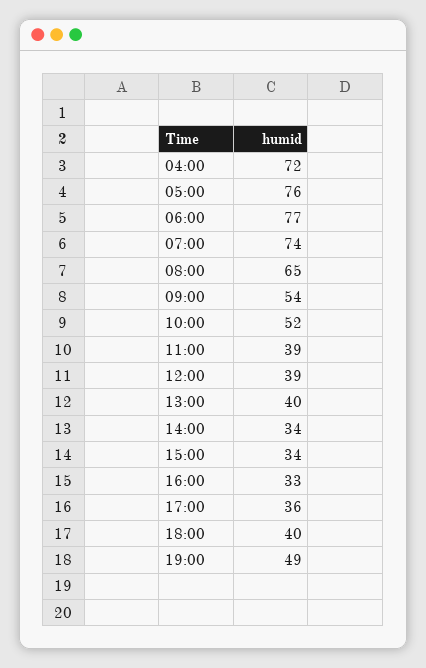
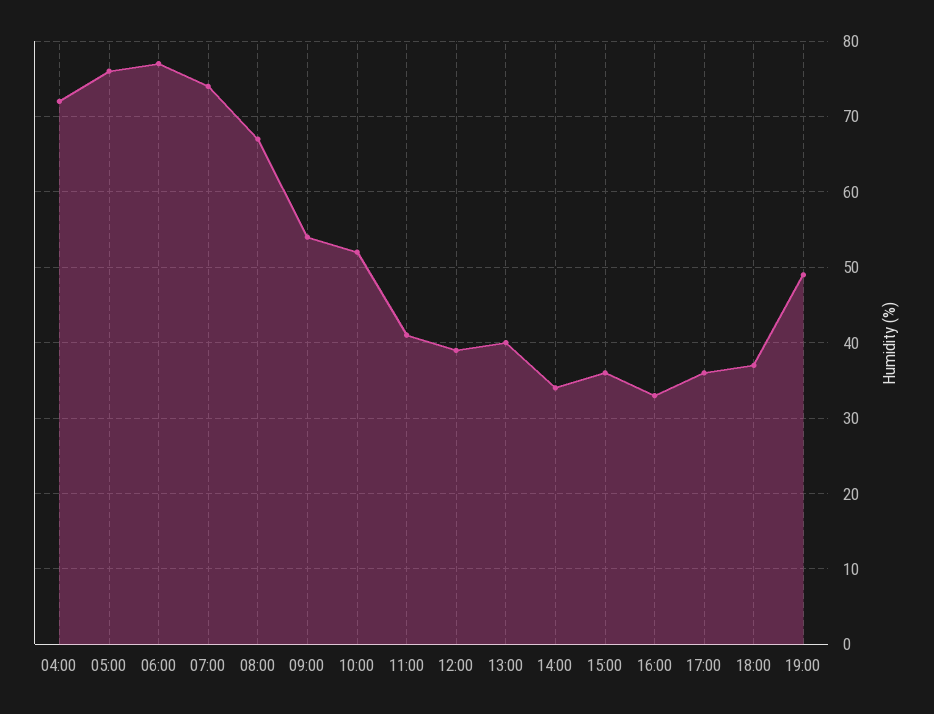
  {
    "04:00": 72,
    "05:00": 76,
    "06:00": 77,
    "07:00": 74,
-   "08:00": 65,
+   "08:00": 67,
    "09:00": 54,
    "10:00": 52,
-   "11:00": 39,
+   "11:00": 41,
    "12:00": 39,
    "13:00": 40,
    "14:00": 34,
-   "15:00": 34,
+   "15:00": 36,
    "16:00": 33,
    "17:00": 36,
-   "18:00": 40,
+   "18:00": 37,
    "19:00": 49
  }

